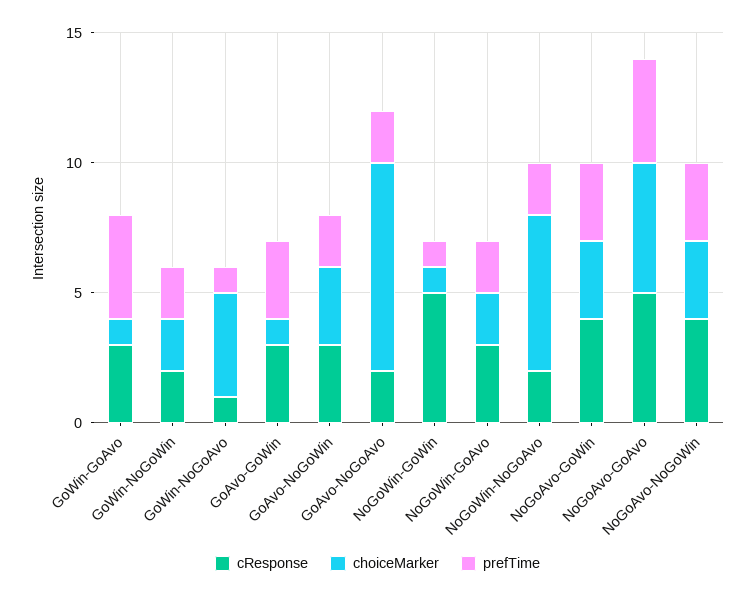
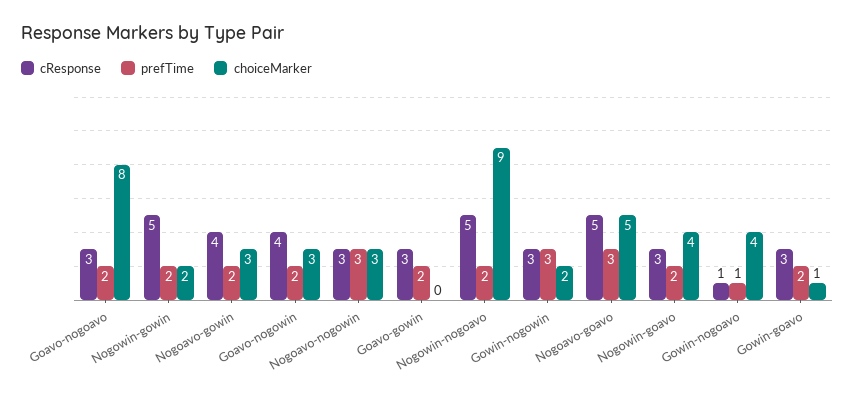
  {
    "cResponse": {
      "GoWin-GoAvo": 3,
-     "GoWin-NoGoWin": 2,
+     "GoWin-NoGoWin": 3,
      "GoWin-NoGoAvo": 1,
      "GoAvo-GoWin": 3,
-     "GoAvo-NoGoWin": 3,
+     "GoAvo-NoGoWin": 4,
-     "GoAvo-NoGoAvo": 2,
+     "GoAvo-NoGoAvo": 3,
      "NoGoWin-GoWin": 5,
      "NoGoWin-GoAvo": 3,
-     "NoGoWin-NoGoAvo": 2,
+     "NoGoWin-NoGoAvo": 5,
      "NoGoAvo-GoWin": 4,
      "NoGoAvo-GoAvo": 5,
-     "NoGoAvo-NoGoWin": 4
+     "NoGoAvo-NoGoWin": 3
    },
    "choiceMarker": {
      "GoWin-GoAvo": 1,
      "GoWin-NoGoWin": 2,
      "GoWin-NoGoAvo": 4,
-     "GoAvo-GoWin": 1,
+     "GoAvo-GoWin": 0,
      "GoAvo-NoGoWin": 3,
      "GoAvo-NoGoAvo": 8,
-     "NoGoWin-GoWin": 1,
+     "NoGoWin-GoWin": 2,
-     "NoGoWin-GoAvo": 2,
+     "NoGoWin-GoAvo": 4,
-     "NoGoWin-NoGoAvo": 6,
+     "NoGoWin-NoGoAvo": 9,
      "NoGoAvo-GoWin": 3,
      "NoGoAvo-GoAvo": 5,
      "NoGoAvo-NoGoWin": 3
    },
    "prefTime": {
-     "GoWin-GoAvo": 4,
+     "GoWin-GoAvo": 2,
-     "GoWin-NoGoWin": 2,
+     "GoWin-NoGoWin": 3,
      "GoWin-NoGoAvo": 1,
-     "GoAvo-GoWin": 3,
+     "GoAvo-GoWin": 2,
      "GoAvo-NoGoWin": 2,
      "GoAvo-NoGoAvo": 2,
-     "NoGoWin-GoWin": 1,
+     "NoGoWin-GoWin": 2,
      "NoGoWin-GoAvo": 2,
      "NoGoWin-NoGoAvo": 2,
-     "NoGoAvo-GoWin": 3,
+     "NoGoAvo-GoWin": 2,
-     "NoGoAvo-GoAvo": 4,
+     "NoGoAvo-GoAvo": 3,
      "NoGoAvo-NoGoWin": 3
    }
  }

